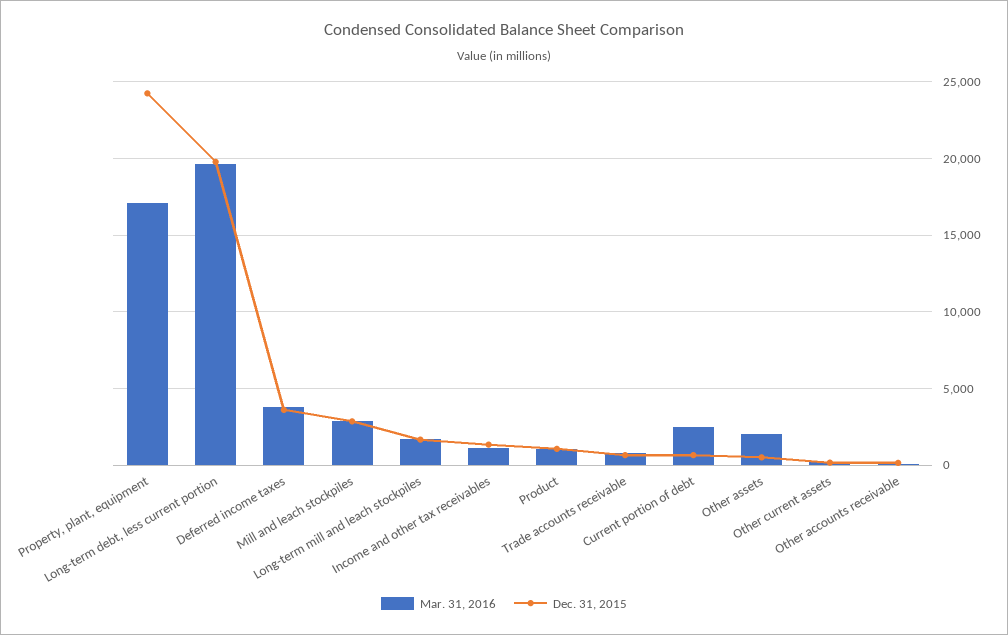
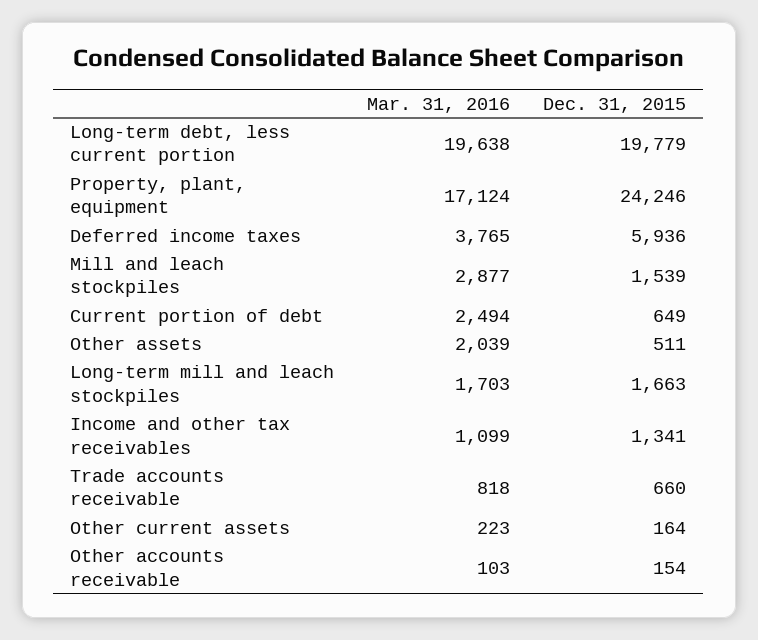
  {
    "Mar. 31, 2016": {
      "Property, plant, equipment": 17124,
      "Long-term debt, less current portion": 19638,
      "Deferred income taxes": 3765,
      "Mill and leach stockpiles": 2877,
      "Long-term mill and leach stockpiles": 1703,
      "Income and other tax receivables": 1099,
-     "Product": 1000,
      "Trade accounts receivable": 818,
      "Current portion of debt": 2494,
      "Other assets": 2039,
      "Other current assets": 223,
      "Other accounts receivable": 103
    },
    "Dec. 31, 2015": {
      "Property, plant, equipment": 24246,
      "Long-term debt, less current portion": 19779,
-     "Deferred income taxes": 3500,
+     "Deferred income taxes": 5936,
-     "Mill and leach stockpiles": 3000,
+     "Mill and leach stockpiles": 1539,
      "Long-term mill and leach stockpiles": 1663,
      "Income and other tax receivables": 1341,
-     "Product": 1000,
      "Trade accounts receivable": 660,
      "Current portion of debt": 649,
      "Other assets": 511,
      "Other current assets": 164,
      "Other accounts receivable": 154
    }
  }

